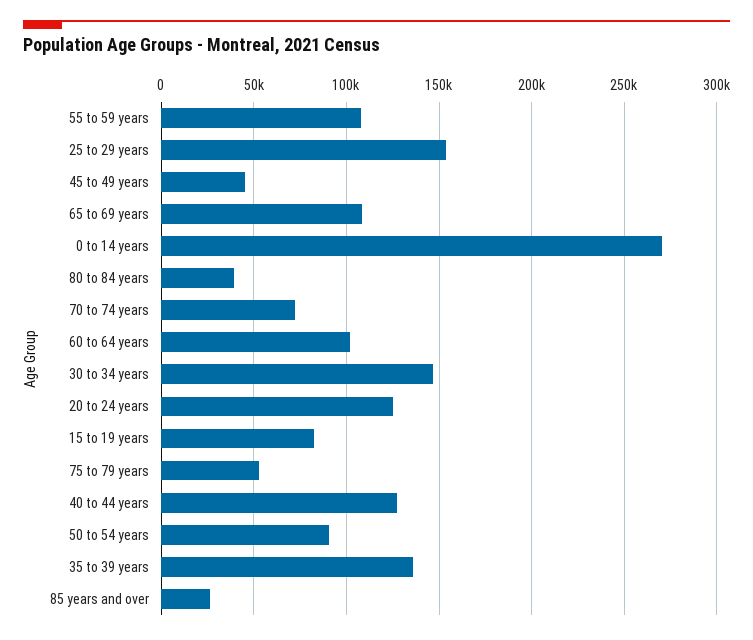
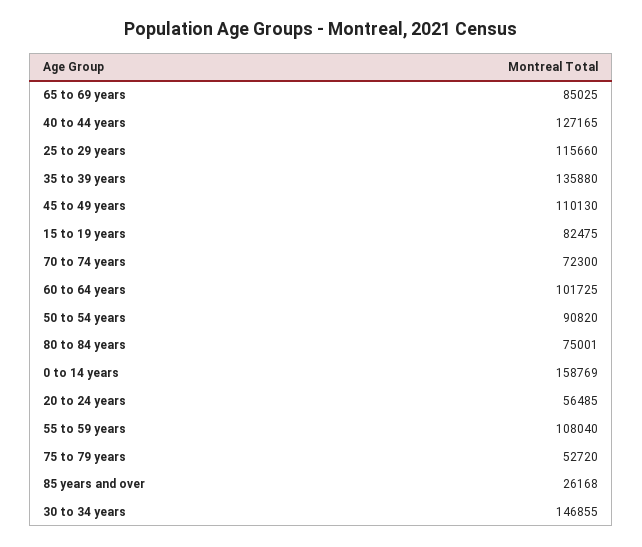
  {
    "55 to 59 years": 108040,
-   "25 to 29 years": 155000,
+   "25 to 29 years": 115660,
-   "45 to 49 years": 45000,
+   "45 to 49 years": 110130,
-   "65 to 69 years": 110000,
+   "65 to 69 years": 85025,
-   "0 to 14 years": 270000,
+   "0 to 14 years": 158769,
-   "80 to 84 years": 40000,
+   "80 to 84 years": 75001,
    "70 to 74 years": 72300,
    "60 to 64 years": 101725,
    "30 to 34 years": 146855,
-   "20 to 24 years": 125000,
+   "20 to 24 years": 56485,
    "15 to 19 years": 82475,
    "75 to 79 years": 52720,
    "40 to 44 years": 127165,
    "50 to 54 years": 90820,
    "35 to 39 years": 135880,
    "85 years and over": 26168
  }

